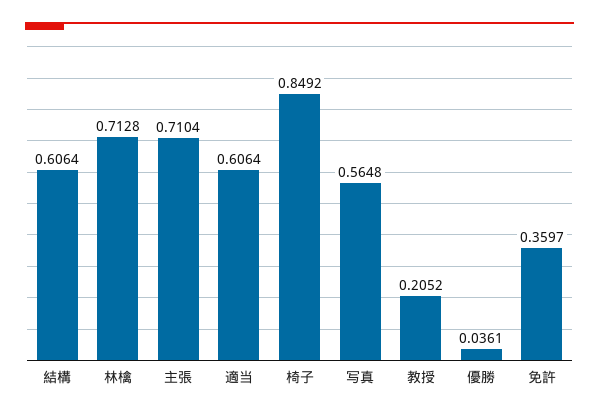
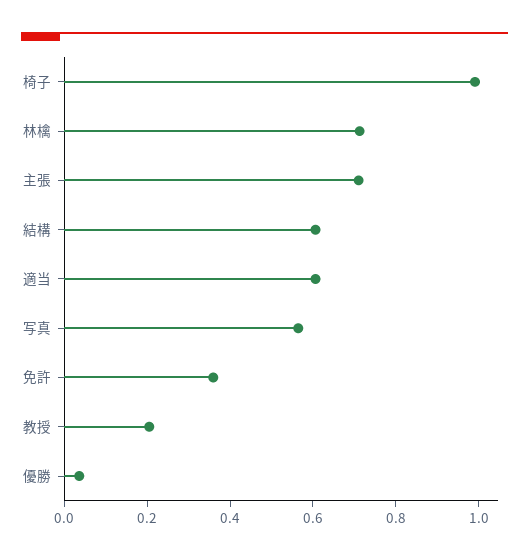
  {
    "結構": 0.6064,
    "林檎": 0.7128,
    "主張": 0.7104,
    "適当": 0.6064,
-   "椅子": 0.8492,
+   "椅子": 1,
    "写真": 0.5648,
    "教授": 0.2052,
    "優勝": 0.0361,
    "免許": 0.3597
  }

